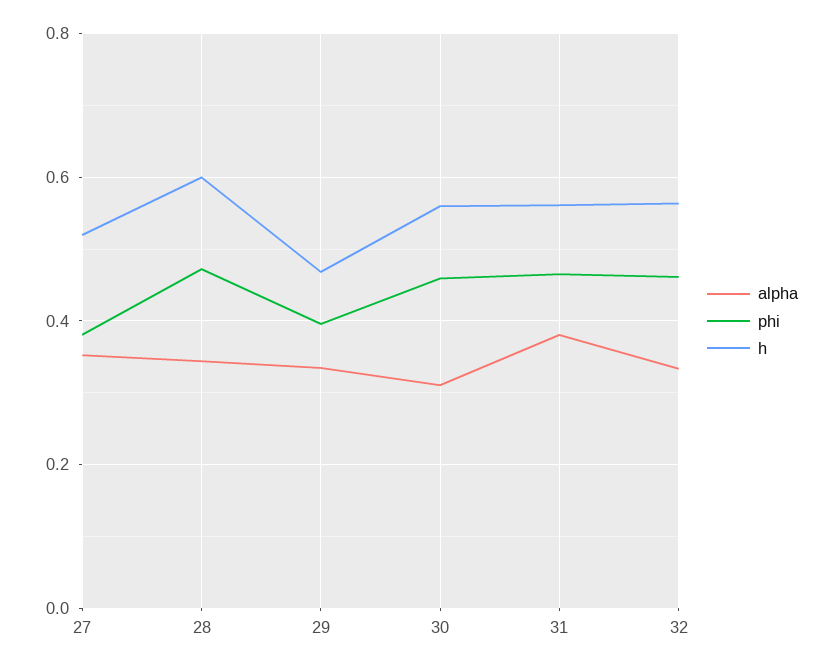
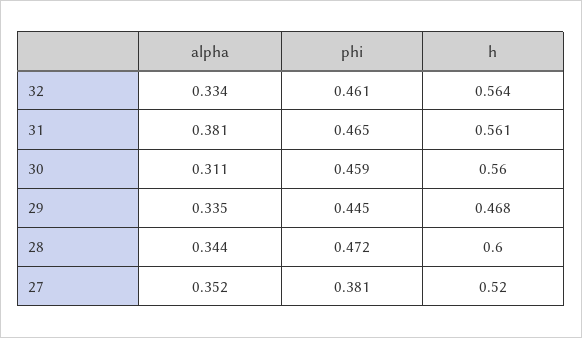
  {
    "alpha": {
      "27": 0.352,
      "28": 0.344,
      "29": 0.335,
      "30": 0.311,
      "31": 0.381,
      "32": 0.334
    },
    "phi": {
      "27": 0.381,
      "28": 0.472,
-     "29": 0.4,
+     "29": 0.445,
      "30": 0.459,
      "31": 0.465,
      "32": 0.461
    },
    "h": {
      "27": 0.52,
      "28": 0.6,
      "29": 0.468,
      "30": 0.56,
      "31": 0.561,
      "32": 0.564
    }
  }

